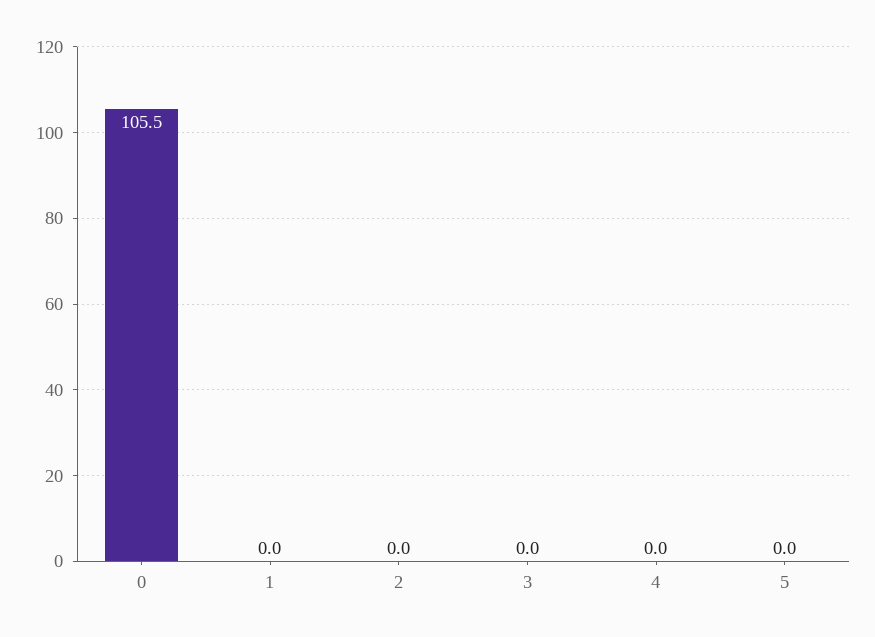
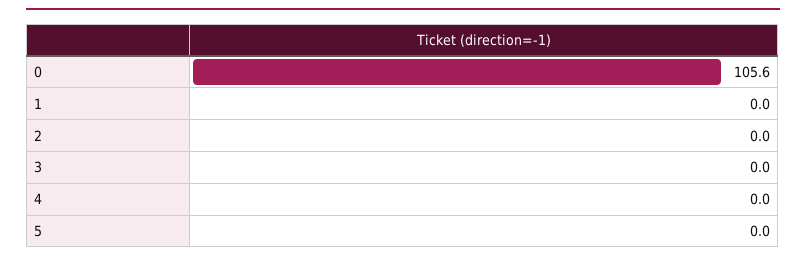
  {
-   "0": 105.5,
+   "0": 105.6,
    "1": 0,
    "2": 0,
    "3": 0,
    "4": 0,
    "5": 0
  }

